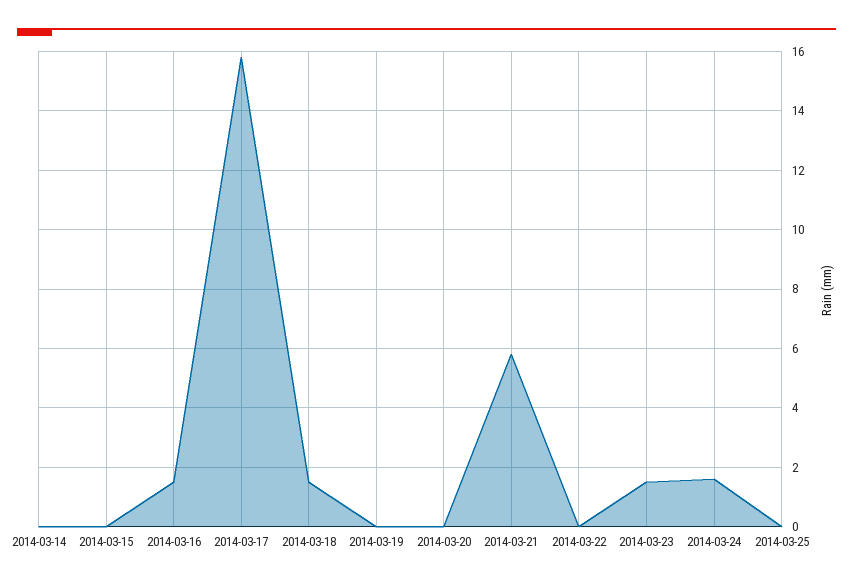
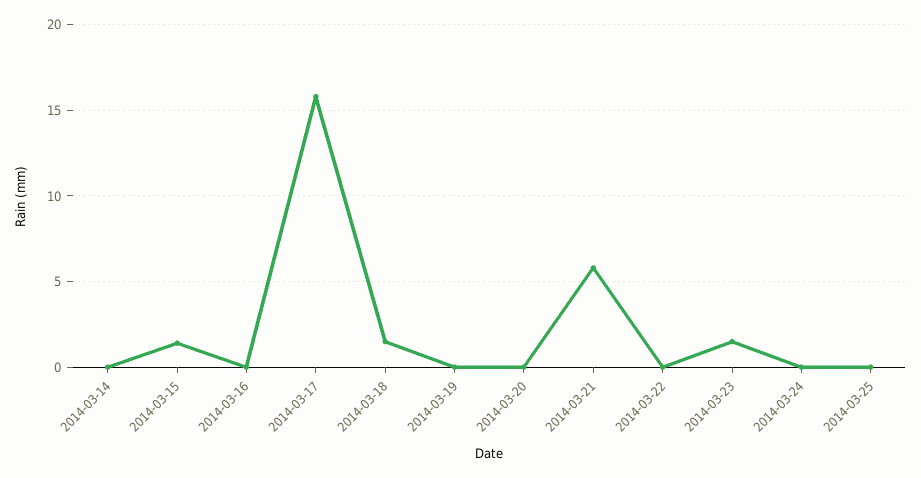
  {
    "2014-03-14": 0,
-   "2014-03-15": 0,
+   "2014-03-15": 1.5,
-   "2014-03-16": 1.5,
+   "2014-03-16": 0,
    "2014-03-17": 16,
    "2014-03-18": 1.5,
    "2014-03-19": 0,
    "2014-03-20": 0,
    "2014-03-21": 6,
    "2014-03-22": 0,
    "2014-03-23": 1.5,
-   "2014-03-24": 1.5,
+   "2014-03-24": 0,
    "2014-03-25": 0
  }

